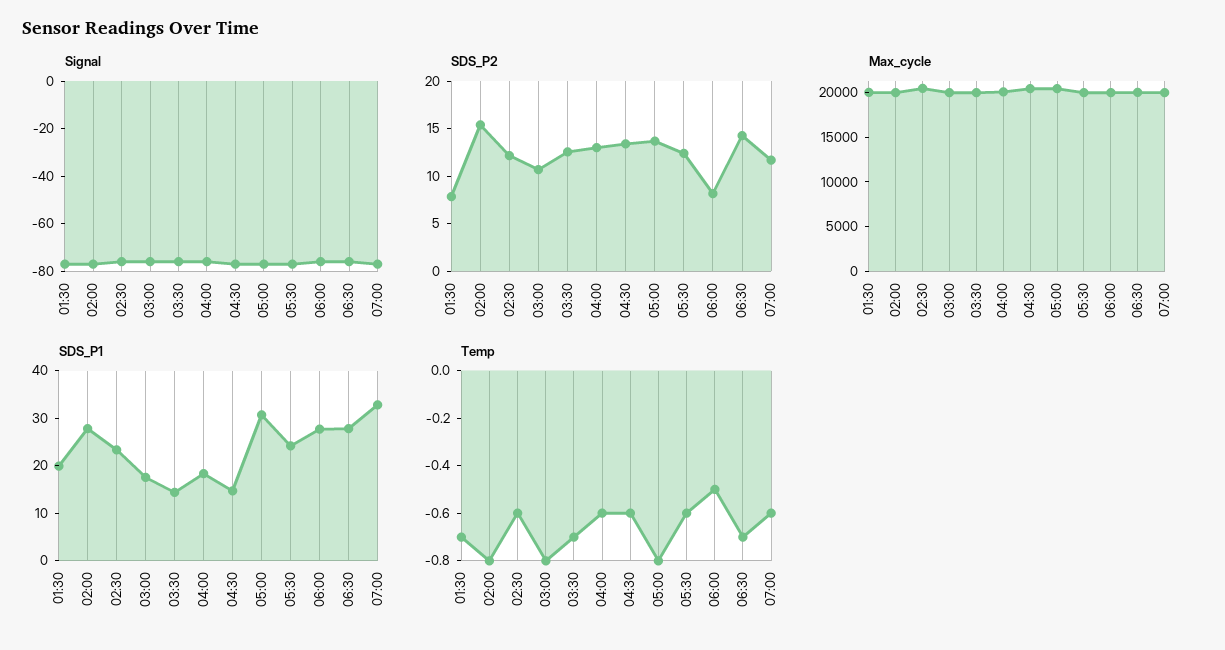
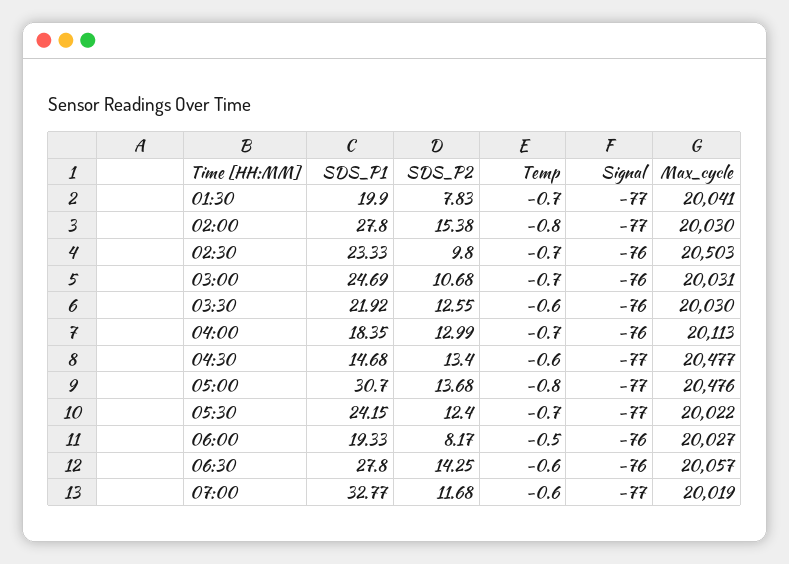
  {
    "Signal": {
      "01:30": -77,
      "02:00": -77,
      "02:30": -76,
      "03:00": -76,
      "03:30": -76,
      "04:00": -76,
      "04:30": -77,
      "05:00": -77,
      "05:30": -77,
      "06:00": -76,
      "06:30": -76,
      "07:00": -77
    },
    "SDS_P2": {
      "01:30": 7.83,
      "02:00": 15.38,
-     "02:30": 12,
+     "02:30": 9.8,
      "03:00": 10.68,
      "03:30": 12.55,
      "04:00": 12.99,
      "04:30": 13.4,
      "05:00": 13.68,
      "05:30": 12.4,
      "06:00": 8.17,
      "06:30": 14.25,
      "07:00": 11.68
    },
    "Max_cycle": {
      "01:30": 20041,
      "02:00": 20030,
      "02:30": 20503,
      "03:00": 20031,
      "03:30": 20030,
      "04:00": 20113,
      "04:30": 20477,
      "05:00": 20476,
      "05:30": 20022,
      "06:00": 20027,
      "06:30": 20057,
      "07:00": 20019
    },
    "SDS_P1": {
      "01:30": 19.9,
      "02:00": 27.8,
      "02:30": 23.33,
-     "03:00": 18,
+     "03:00": 24.69,
-     "03:30": 14,
+     "03:30": 21.92,
      "04:00": 18.35,
      "04:30": 14.68,
      "05:00": 30.7,
      "05:30": 24.15,
-     "06:00": 28,
+     "06:00": 19.33,
      "06:30": 27.8,
      "07:00": 32.77
    },
    "Temp": {
      "01:30": -0.7,
      "02:00": -0.8,
-     "02:30": -0.6,
+     "02:30": -0.7,
-     "03:00": -0.8,
+     "03:00": -0.7,
-     "03:30": -0.7,
+     "03:30": -0.6,
-     "04:00": -0.6,
+     "04:00": -0.7,
      "04:30": -0.6,
      "05:00": -0.8,
-     "05:30": -0.6,
+     "05:30": -0.7,
      "06:00": -0.5,
-     "06:30": -0.7,
+     "06:30": -0.6,
      "07:00": -0.6
    }
  }

